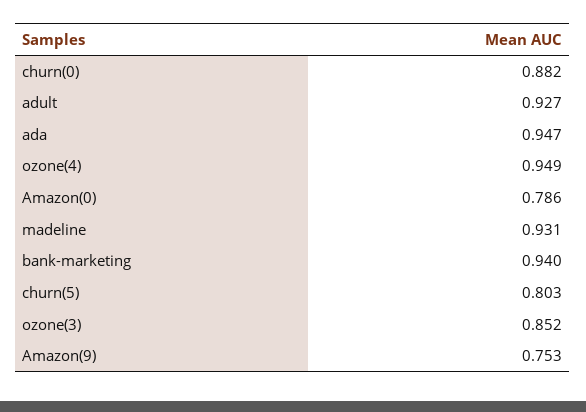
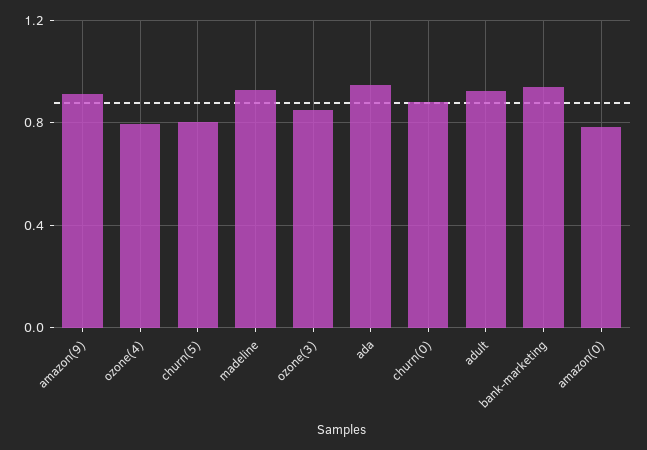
  {
    "churn(0)": 0.882,
    "adult": 0.927,
    "ada": 0.947,
-   "ozone(4)": 0.949,
+   "ozone(4)": 0.8,
    "Amazon(0)": 0.786,
    "madeline": 0.931,
    "bank-marketing": 0.94,
    "churn(5)": 0.803,
    "ozone(3)": 0.852,
-   "Amazon(9)": 0.753
+   "Amazon(9)": 0.9
  }

